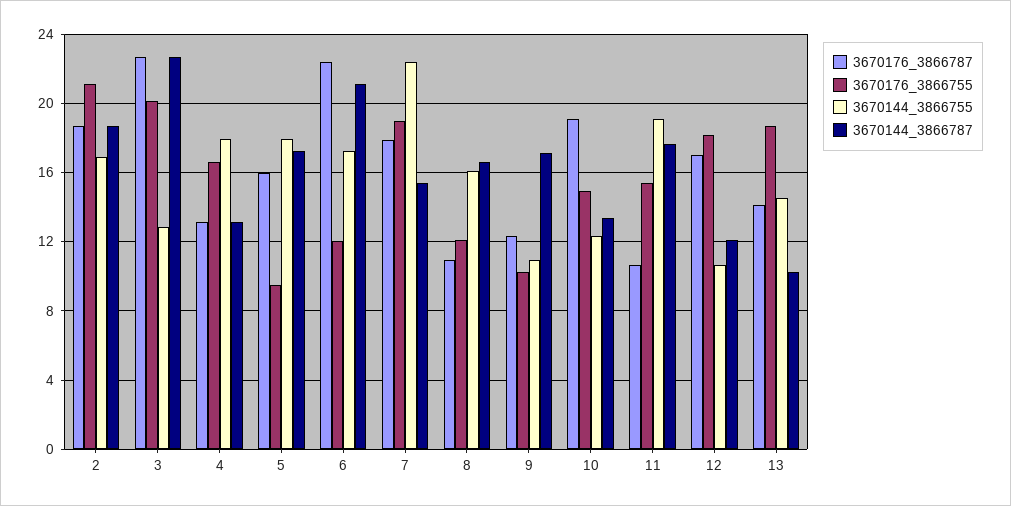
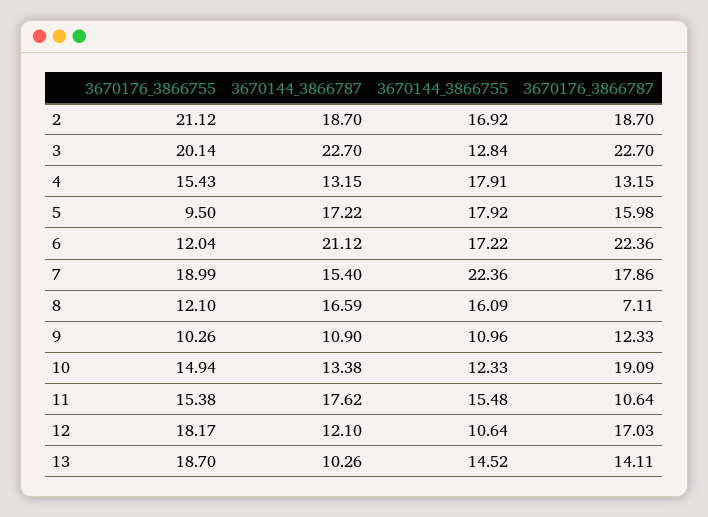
  {
    "3670176_3866787": {
      "2": 18.7,
      "3": 22.7,
      "4": 13.15,
      "5": 15.98,
      "6": 22.36,
      "7": 17.86,
-     "8": 11,
+     "8": 7.11,
      "9": 12.33,
      "10": 19.09,
      "11": 10.64,
      "12": 17.03,
      "13": 14.11
    },
    "3670176_3866755": {
      "2": 21.12,
      "3": 20.14,
-     "4": 16.5,
+     "4": 15.43,
      "5": 9.5,
      "6": 12.04,
      "7": 18.99,
      "8": 12.1,
      "9": 10.26,
      "10": 14.94,
      "11": 15.38,
      "12": 18.17,
      "13": 18.7
    },
    "3670144_3866755": {
      "2": 16.92,
      "3": 12.84,
      "4": 17.91,
      "5": 17.92,
      "6": 17.22,
      "7": 22.36,
      "8": 16.09,
      "9": 10.96,
      "10": 12.33,
-     "11": 19,
+     "11": 15.48,
      "12": 10.64,
      "13": 14.52
    },
    "3670144_3866787": {
      "2": 18.7,
      "3": 22.7,
      "4": 13.15,
      "5": 17.22,
      "6": 21.12,
      "7": 15.4,
      "8": 16.59,
-     "9": 17,
+     "9": 10.9,
      "10": 13.38,
      "11": 17.62,
      "12": 12.1,
      "13": 10.26
    }
  }

